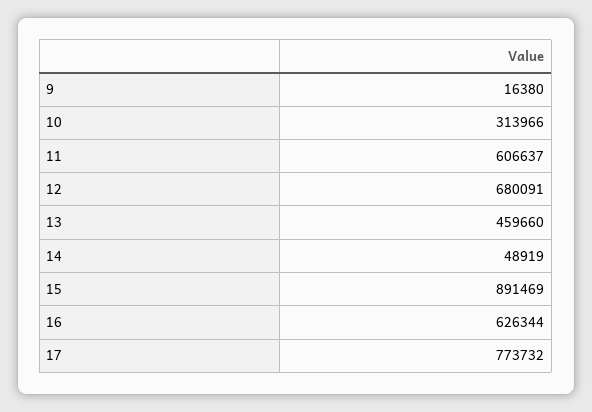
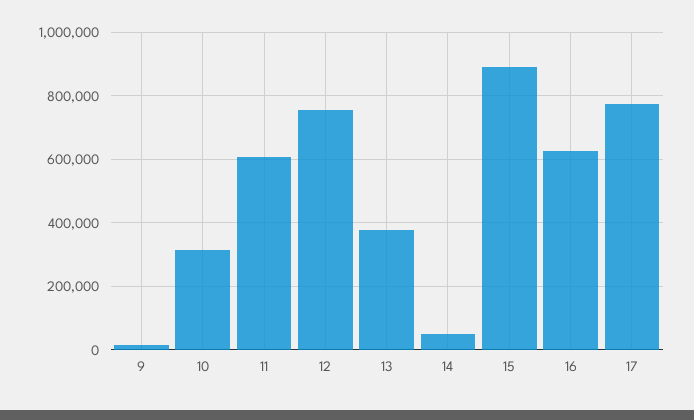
  {
    "9": 16380,
    "10": 313966,
    "11": 606637,
-   "12": 680091,
+   "12": 760000,
-   "13": 459660,
+   "13": 380000,
    "14": 48919,
    "15": 891469,
    "16": 626344,
    "17": 773732
  }

